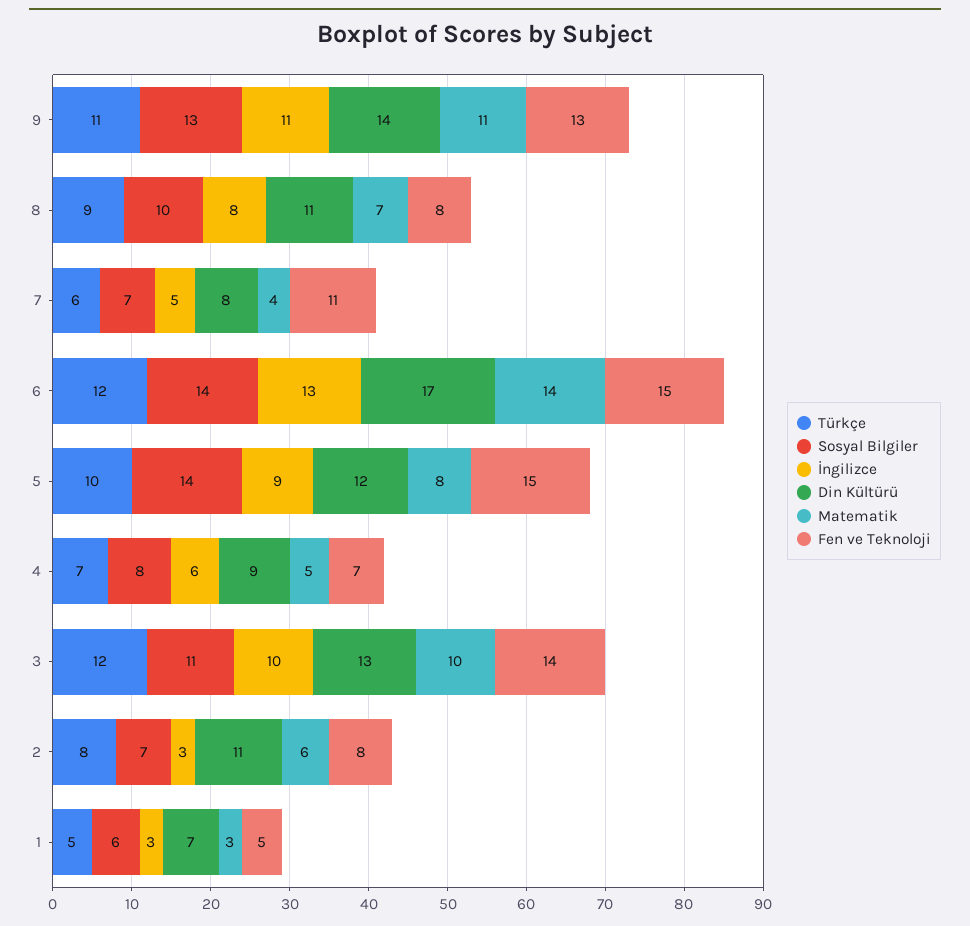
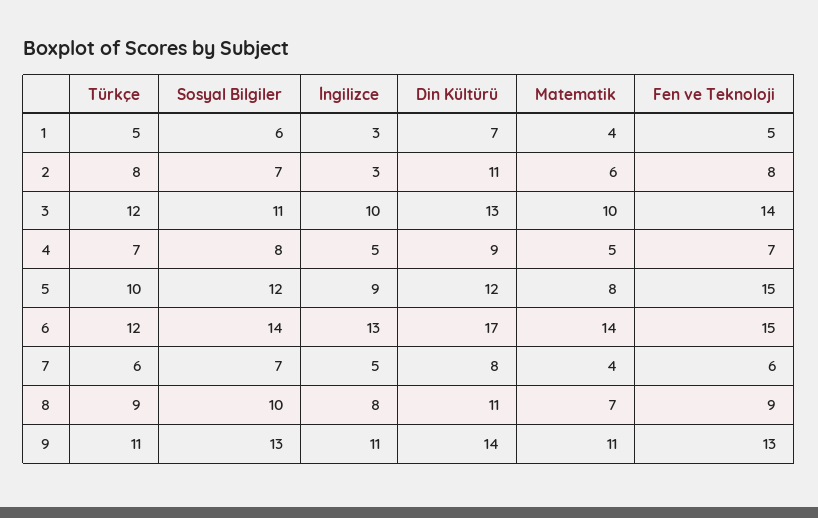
  {
    "Türkçe": {
      "9": 11,
      "8": 9,
      "7": 6,
      "6": 12,
      "5": 10,
      "4": 7,
      "3": 12,
      "2": 8,
      "1": 5
    },
    "Sosyal Bilgiler": {
      "9": 13,
      "8": 10,
      "7": 7,
      "6": 14,
-     "5": 14,
+     "5": 12,
      "4": 8,
      "3": 11,
      "2": 7,
      "1": 6
    },
    "İngilizce": {
      "9": 11,
      "8": 8,
      "7": 5,
      "6": 13,
      "5": 9,
-     "4": 6,
+     "4": 5,
      "3": 10,
      "2": 3,
      "1": 3
    },
    "Din Kültürü": {
      "9": 14,
      "8": 11,
      "7": 8,
      "6": 17,
      "5": 12,
      "4": 9,
      "3": 13,
      "2": 11,
      "1": 7
    },
    "Matematik": {
      "9": 11,
      "8": 7,
      "7": 4,
      "6": 14,
      "5": 8,
      "4": 5,
      "3": 10,
      "2": 6,
-     "1": 3
+     "1": 4
    },
    "Fen ve Teknoloji": {
      "9": 13,
-     "8": 8,
+     "8": 9,
-     "7": 11,
+     "7": 6,
      "6": 15,
      "5": 15,
      "4": 7,
      "3": 14,
      "2": 8,
      "1": 5
    }
  }

